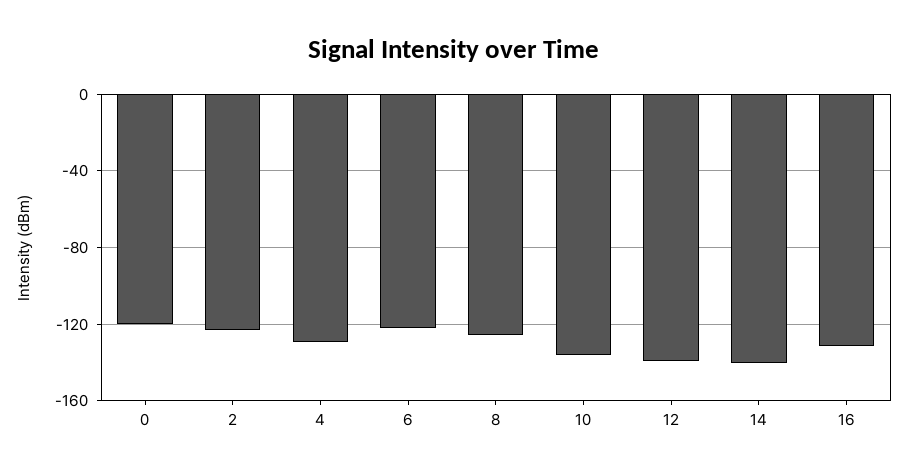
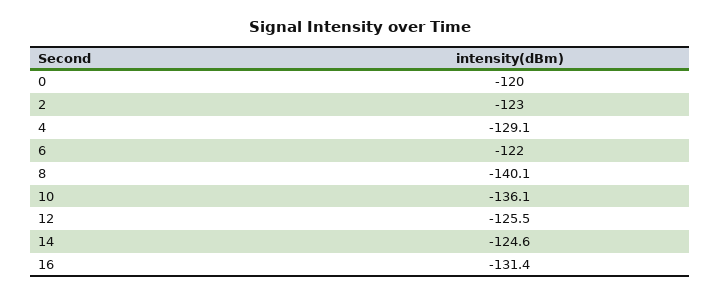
  {
    "0": -120,
    "2": -123,
    "4": -129.1,
    "6": -122,
-   "8": -125,
+   "8": -140.1,
    "10": -136.1,
-   "12": -140,
+   "12": -125.5,
-   "14": -140,
+   "14": -124.6,
    "16": -131.4
  }

